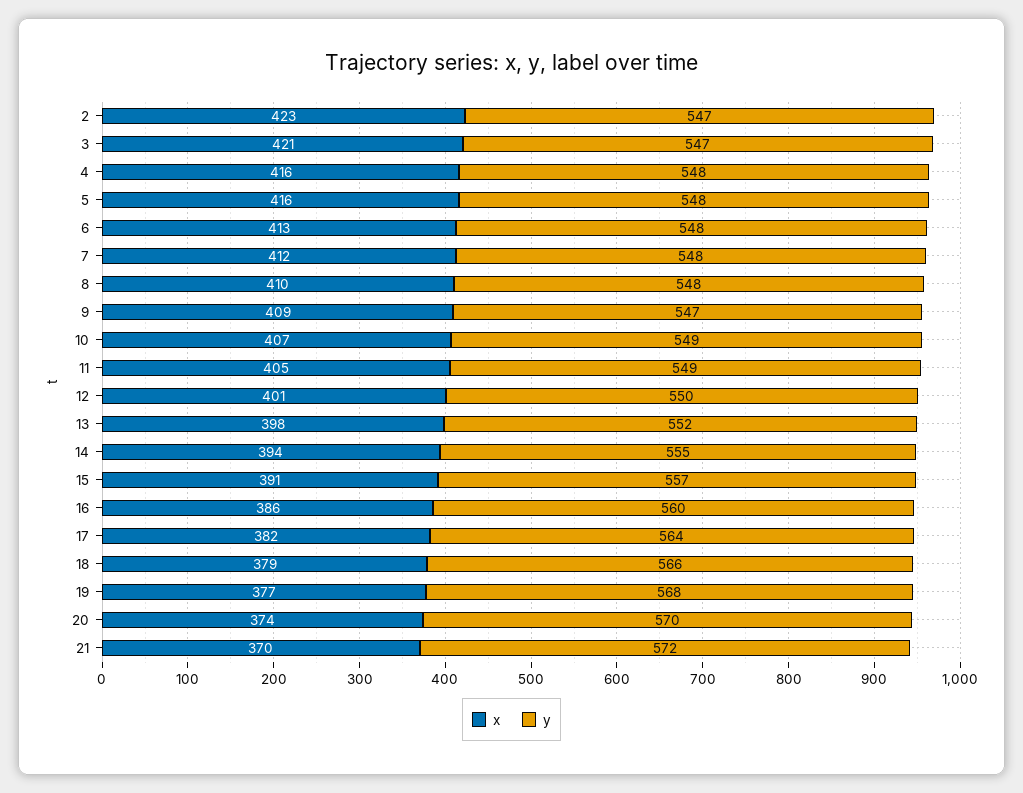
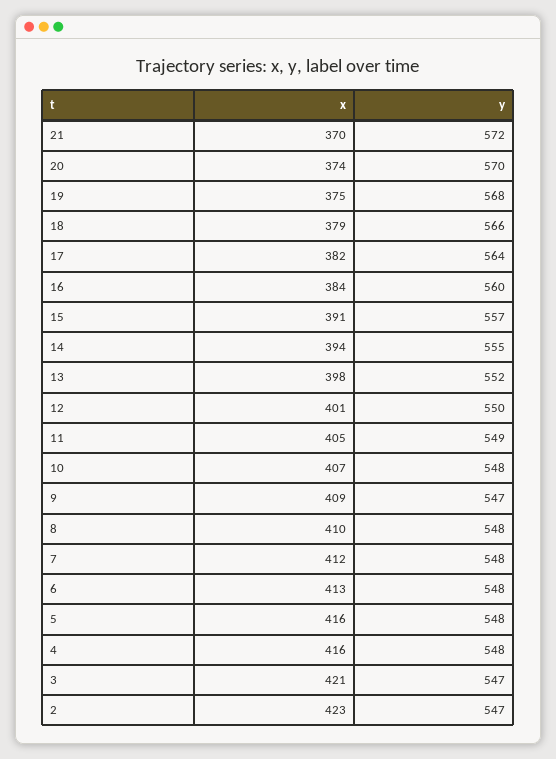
  {
    "x": {
      "2": 423,
      "3": 421,
      "4": 416,
      "5": 416,
      "6": 413,
      "7": 412,
      "8": 410,
      "9": 409,
      "10": 407,
      "11": 405,
      "12": 401,
      "13": 398,
      "14": 394,
      "15": 391,
-     "16": 386,
+     "16": 384,
      "17": 382,
      "18": 379,
-     "19": 377,
+     "19": 375,
      "20": 374,
      "21": 370
    },
    "y": {
      "2": 547,
      "3": 547,
      "4": 548,
      "5": 548,
      "6": 548,
      "7": 548,
      "8": 548,
      "9": 547,
-     "10": 549,
+     "10": 548,
      "11": 549,
      "12": 550,
      "13": 552,
      "14": 555,
      "15": 557,
      "16": 560,
      "17": 564,
      "18": 566,
      "19": 568,
      "20": 570,
      "21": 572
    }
  }

